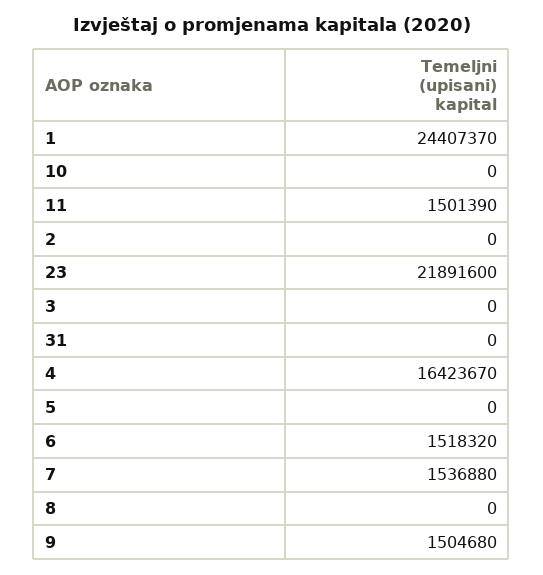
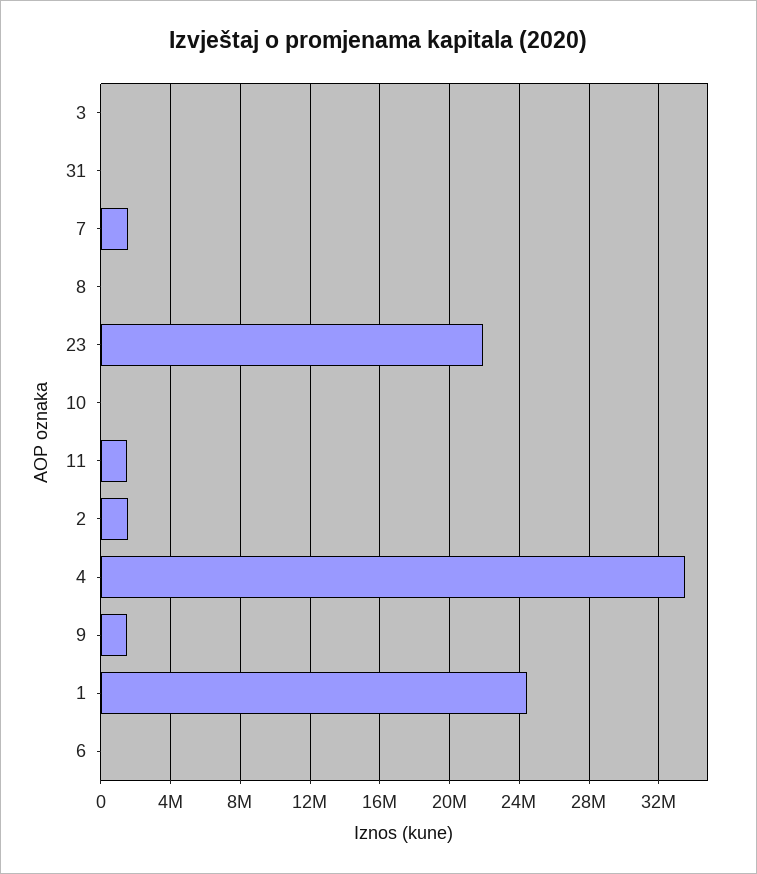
  {
    "1": 24407370,
    "10": 0,
    "11": 1501390,
-   "2": 0,
+   "2": 1500000,
    "23": 21891600,
    "3": 0,
    "31": 0,
-   "4": 16423670,
+   "4": 33500000,
-   "5": 0,
-   "6": 1518320,
+   "6": 0,
    "7": 1536880,
    "8": 0,
    "9": 1504680
  }

